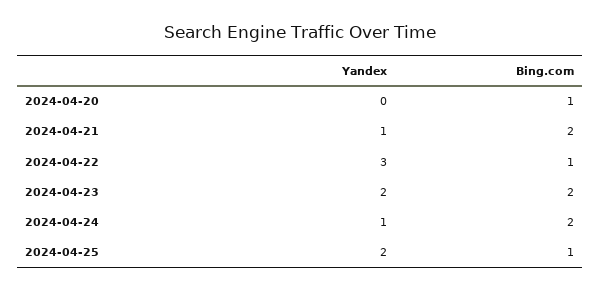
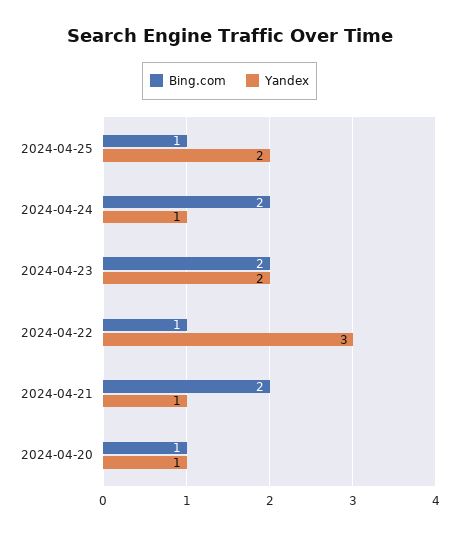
  {
    "Yandex": {
-     "2024-04-20": 0,
+     "2024-04-20": 1,
      "2024-04-21": 1,
      "2024-04-22": 3,
      "2024-04-23": 2,
      "2024-04-24": 1,
      "2024-04-25": 2
    },
    "Bing.com": {
      "2024-04-20": 1,
      "2024-04-21": 2,
      "2024-04-22": 1,
      "2024-04-23": 2,
      "2024-04-24": 2,
      "2024-04-25": 1
    }
  }

